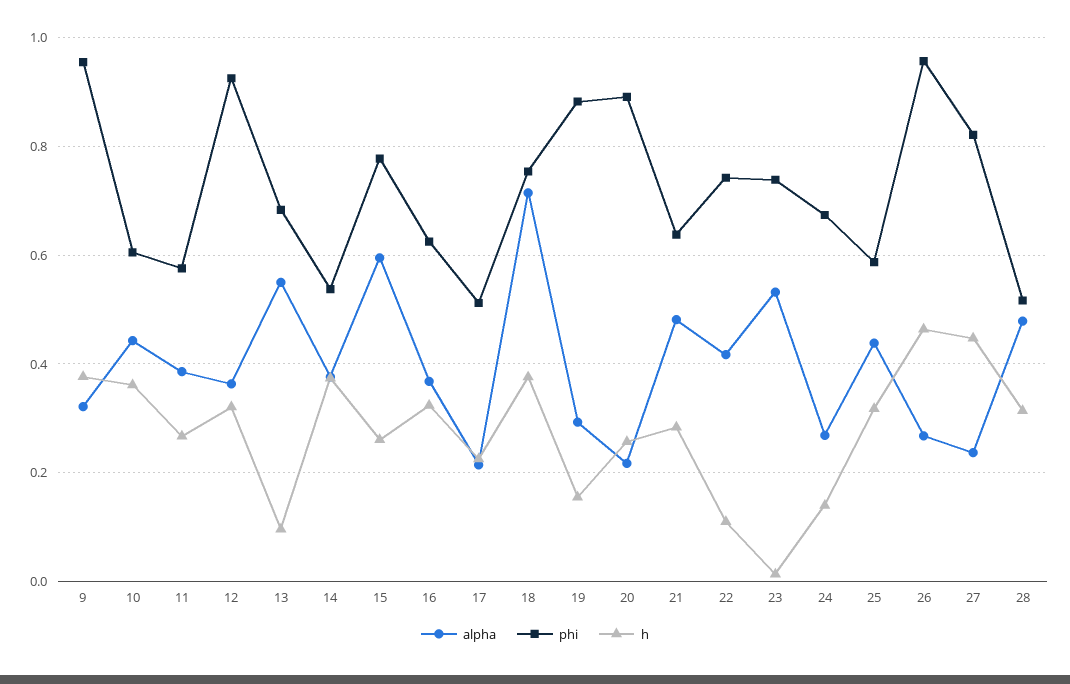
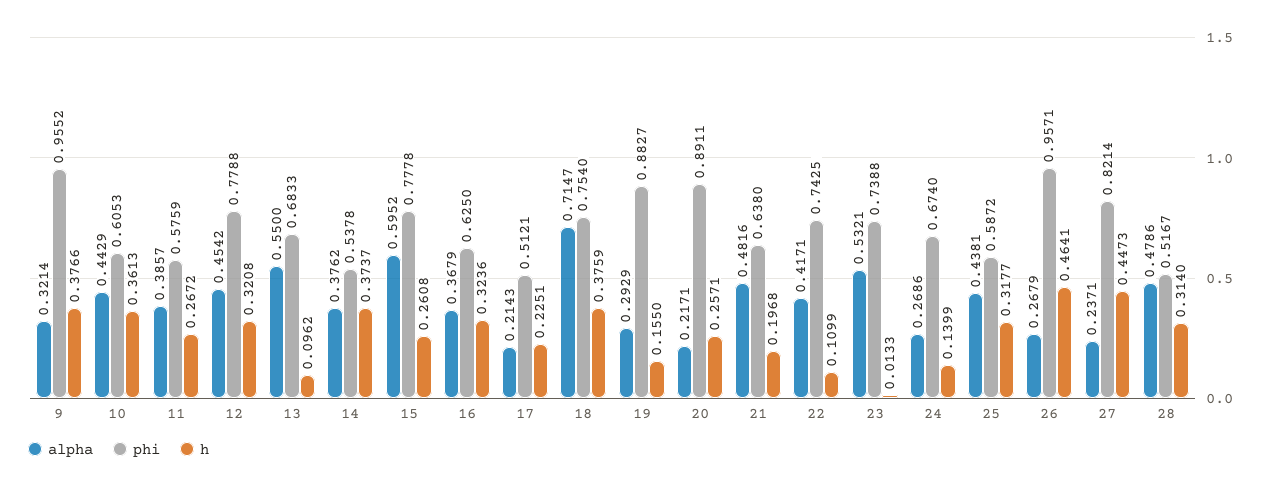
  {
    "alpha": {
      "9": 0.3214,
      "10": 0.4429,
      "11": 0.3857,
-     "12": 0.36,
+     "12": 0.4542,
      "13": 0.55,
      "14": 0.3762,
      "15": 0.5952,
      "16": 0.3679,
      "17": 0.2143,
      "18": 0.7147,
      "19": 0.2929,
      "20": 0.2171,
      "21": 0.4816,
      "22": 0.4171,
      "23": 0.5321,
      "24": 0.2686,
      "25": 0.4381,
      "26": 0.2679,
      "27": 0.2371,
      "28": 0.4786
    },
    "phi": {
      "9": 0.9552,
      "10": 0.6053,
      "11": 0.5759,
-     "12": 0.92,
+     "12": 0.7788,
      "13": 0.6833,
      "14": 0.5378,
      "15": 0.7778,
      "16": 0.625,
      "17": 0.5121,
      "18": 0.754,
      "19": 0.8827,
      "20": 0.8911,
      "21": 0.638,
      "22": 0.7425,
      "23": 0.7388,
      "24": 0.674,
      "25": 0.5872,
      "26": 0.9571,
      "27": 0.8214,
      "28": 0.5167
    },
    "h": {
      "9": 0.3766,
      "10": 0.3613,
      "11": 0.2672,
      "12": 0.3208,
      "13": 0.0962,
      "14": 0.3737,
      "15": 0.2608,
      "16": 0.3236,
      "17": 0.2251,
      "18": 0.3759,
      "19": 0.155,
      "20": 0.2571,
-     "21": 0.28,
+     "21": 0.1968,
      "22": 0.1099,
      "23": 0.0133,
      "24": 0.1399,
      "25": 0.3177,
      "26": 0.4641,
      "27": 0.4473,
      "28": 0.314
    }
  }

